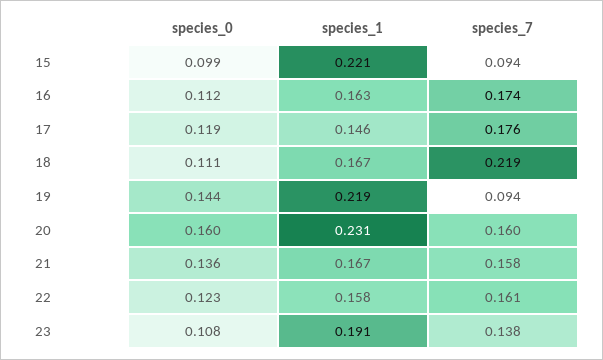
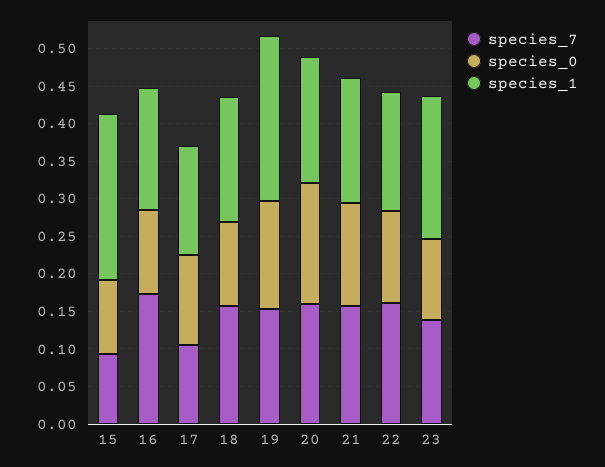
  {
    "species_0": {
      "15": 0.099,
      "16": 0.112,
      "17": 0.119,
      "18": 0.111,
      "19": 0.144,
      "20": 0.16,
      "21": 0.136,
      "22": 0.123,
      "23": 0.108
    },
    "species_1": {
      "15": 0.221,
      "16": 0.163,
      "17": 0.146,
      "18": 0.167,
      "19": 0.219,
-     "20": 0.231,
+     "20": 0.175,
      "21": 0.167,
      "22": 0.158,
      "23": 0.191
    },
    "species_7": {
      "15": 0.094,
      "16": 0.174,
-     "17": 0.176,
+     "17": 0.1,
-     "18": 0.219,
+     "18": 0.15,
-     "19": 0.094,
+     "19": 0.15,
      "20": 0.16,
      "21": 0.158,
      "22": 0.161,
      "23": 0.138
    }
  }

